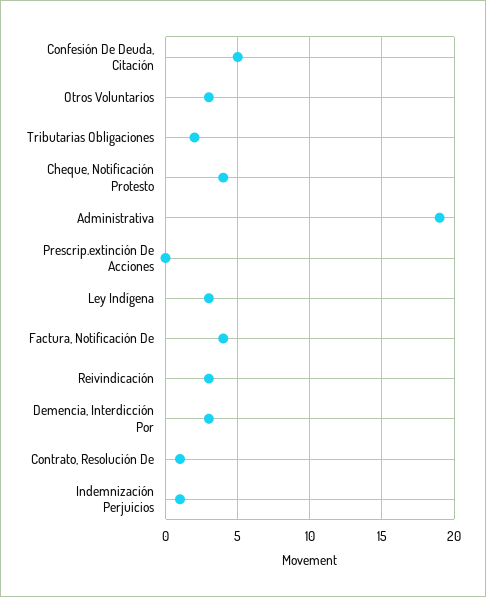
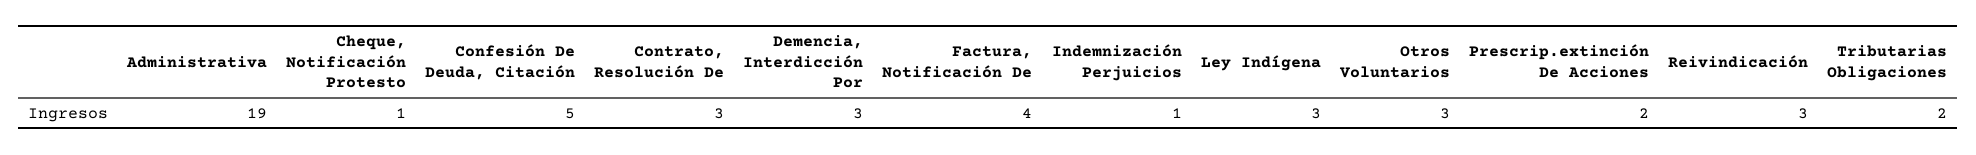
  {
    "Confesión De Deuda, Citación": 5,
    "Otros Voluntarios": 3,
    "Tributarias Obligaciones": 2,
-   "Cheque, Notificación Protesto": 4,
+   "Cheque, Notificación Protesto": 1,
    "Administrativa": 19,
-   "Prescrip.extinción De Acciones": 0,
+   "Prescrip.extinción De Acciones": 2,
    "Ley Indígena": 3,
    "Factura, Notificación De": 4,
    "Reivindicación": 3,
    "Demencia, Interdicción Por": 3,
-   "Contrato, Resolución De": 1,
+   "Contrato, Resolución De": 3,
    "Indemnización Perjuicios": 1
  }

